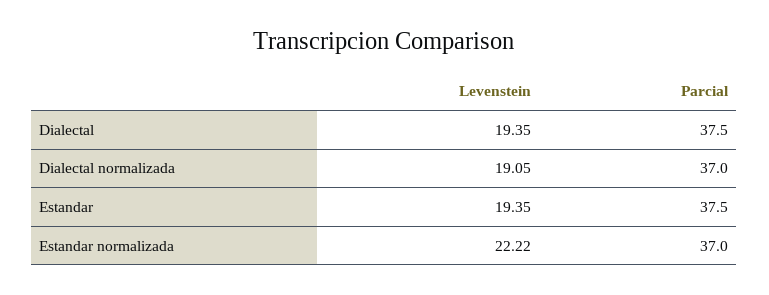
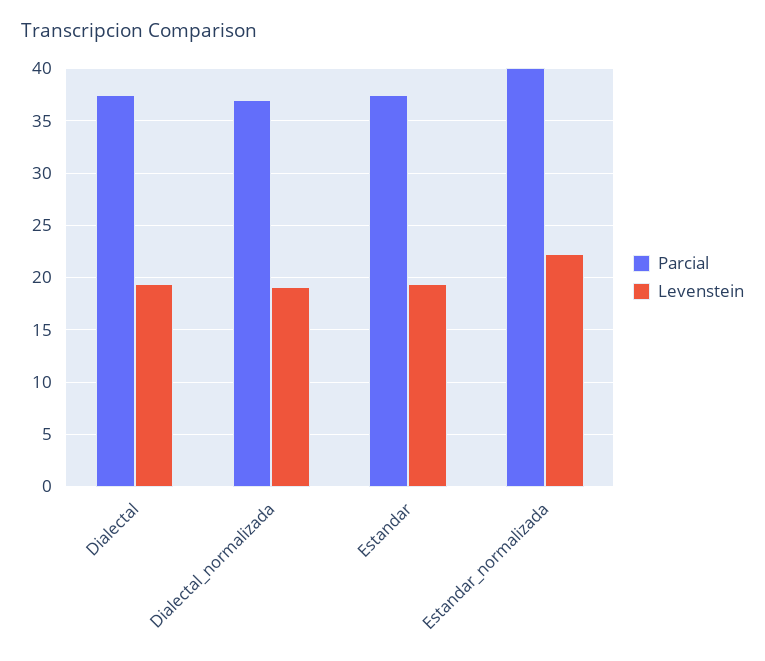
  {
    "Levenstein": {
      "Dialectal": 19.35,
      "Dialectal normalizada": 19.05,
      "Estandar": 19.35,
      "Estandar normalizada": 22.22
    },
    "Parcial": {
      "Dialectal": 37.5,
      "Dialectal normalizada": 37,
      "Estandar": 37.5,
-     "Estandar normalizada": 37
+     "Estandar normalizada": 40
    }
  }

